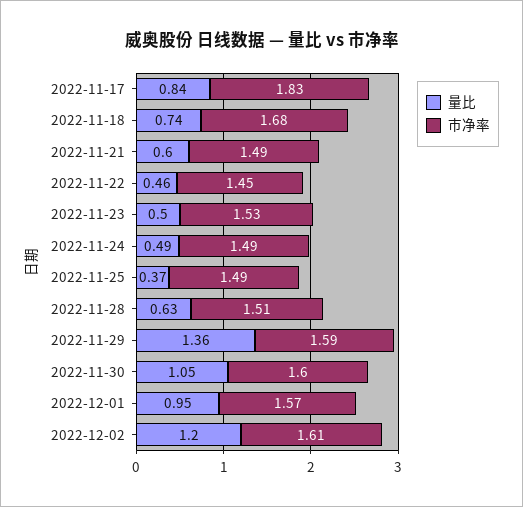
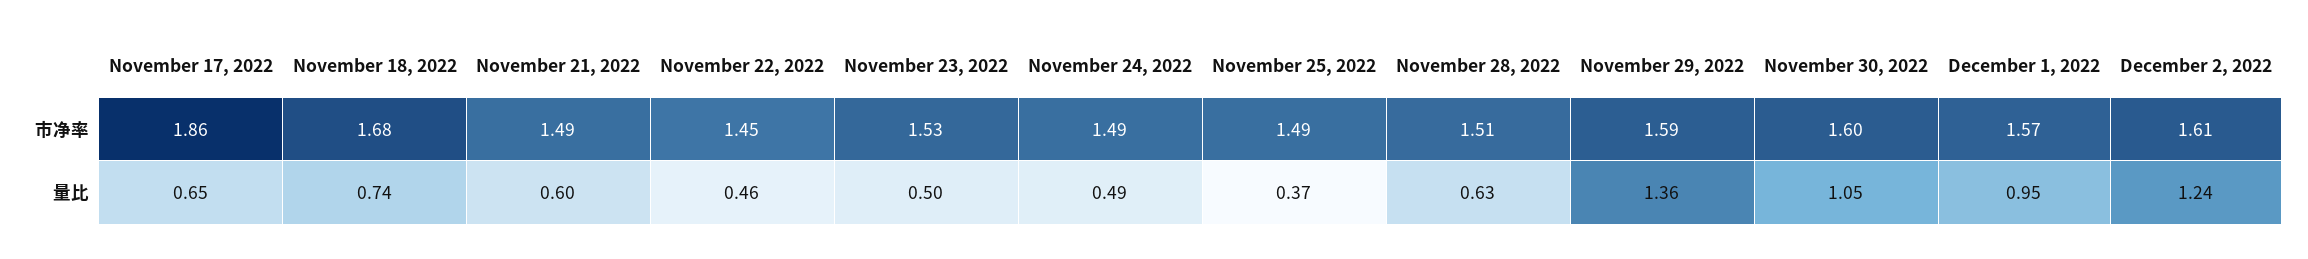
  {
    "量比": {
-     "2022-11-17": 0.84,
+     "2022-11-17": 0.65,
      "2022-11-18": 0.74,
      "2022-11-21": 0.6,
      "2022-11-22": 0.46,
      "2022-11-23": 0.5,
      "2022-11-24": 0.49,
      "2022-11-25": 0.37,
      "2022-11-28": 0.63,
      "2022-11-29": 1.36,
      "2022-11-30": 1.05,
      "2022-12-01": 0.95,
-     "2022-12-02": 1.2
+     "2022-12-02": 1.24
    },
    "市净率": {
-     "2022-11-17": 1.83,
+     "2022-11-17": 1.86,
      "2022-11-18": 1.68,
      "2022-11-21": 1.49,
      "2022-11-22": 1.45,
      "2022-11-23": 1.53,
      "2022-11-24": 1.49,
      "2022-11-25": 1.49,
      "2022-11-28": 1.51,
      "2022-11-29": 1.59,
      "2022-11-30": 1.6,
      "2022-12-01": 1.57,
      "2022-12-02": 1.61
    }
  }

